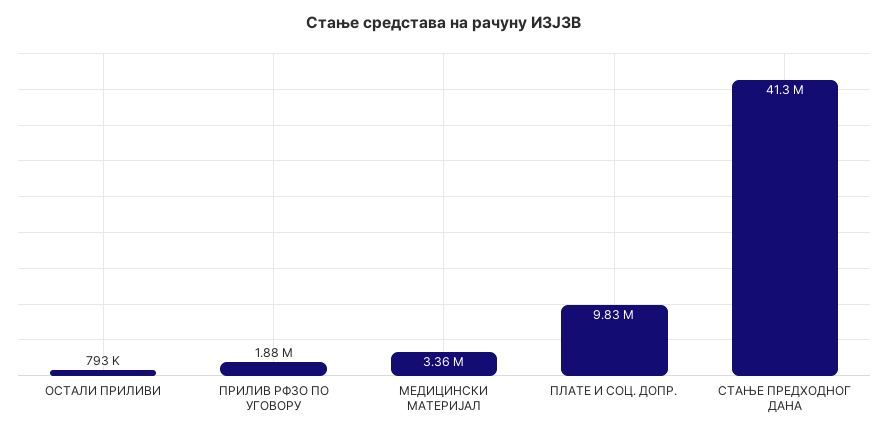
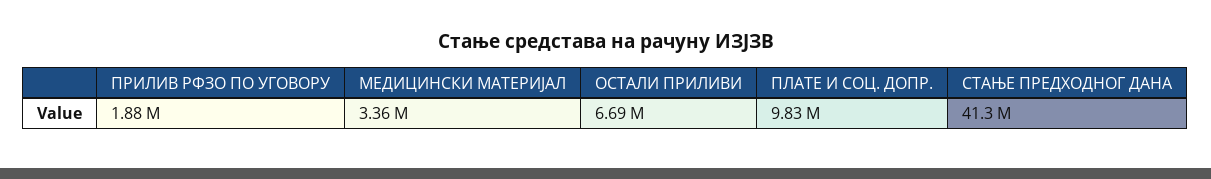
  {
-   "ОСТАЛИ ПРИЛИВИ": 793000,
+   "ОСТАЛИ ПРИЛИВИ": 6690000,
    "ПРИЛИВ РФЗО ПО УГОВОРУ": 1880000,
    "МЕДИЦИНСКИ МАТЕРИЈАЛ": 3360000,
    "ПЛАТЕ И СОЦ. ДОПР.": 9830000,
    "СТАЊЕ ПРЕДХОДНОГ ДАНА": 41300000
  }

